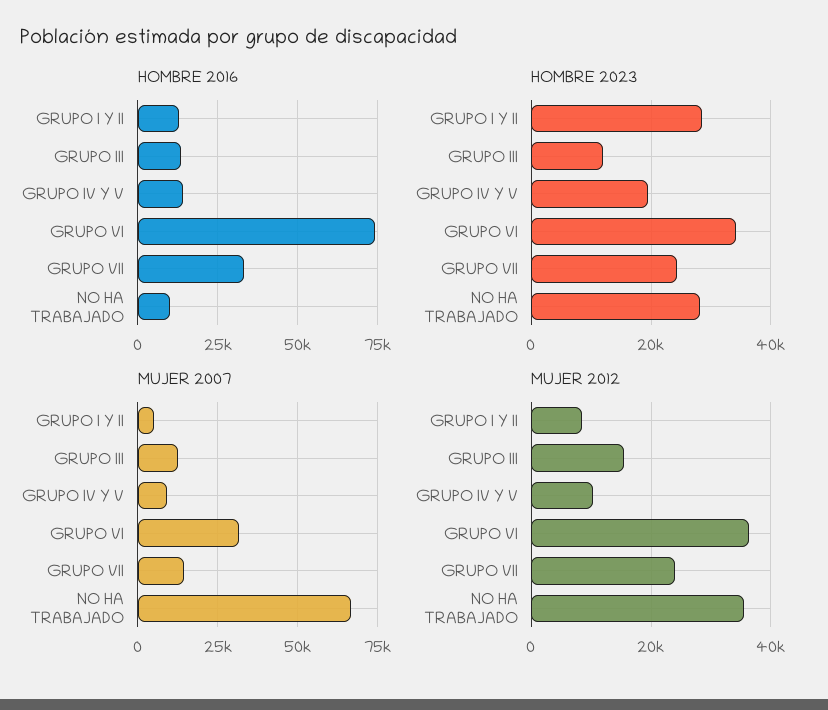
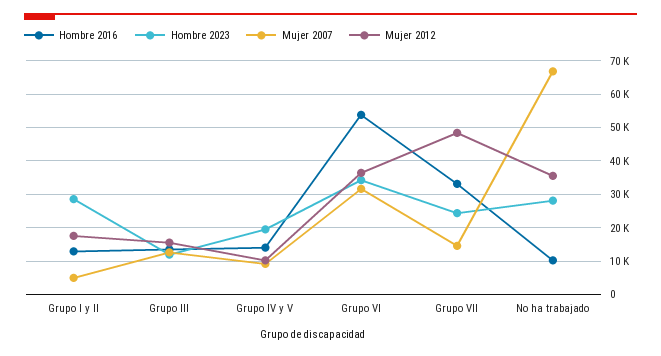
  {
    "HOMBRE 2016": {
      "GRUPO I Y II": 12000,
      "GRUPO III": 14000,
      "GRUPO IV Y V": 14000,
-     "GRUPO VI": 75000,
+     "GRUPO VI": 54000,
      "GRUPO VII": 34000,
      "NO HA TRABAJADO": 10000
    },
    "HOMBRE 2023": {
      "GRUPO I Y II": 28000,
      "GRUPO III": 12000,
      "GRUPO IV Y V": 20000,
      "GRUPO VI": 34000,
      "GRUPO VII": 24000,
      "NO HA TRABAJADO": 28000
    },
    "MUJER 2007": {
      "GRUPO I Y II": 4000,
      "GRUPO III": 12000,
      "GRUPO IV Y V": 10000,
      "GRUPO VI": 32000,
      "GRUPO VII": 14000,
      "NO HA TRABAJADO": 66000
    },
    "MUJER 2012": {
-     "GRUPO I Y II": 8000,
+     "GRUPO I Y II": 18000,
      "GRUPO III": 16000,
      "GRUPO IV Y V": 10000,
      "GRUPO VI": 36000,
-     "GRUPO VII": 24000,
+     "GRUPO VII": 48000,
      "NO HA TRABAJADO": 36000
    }
  }

